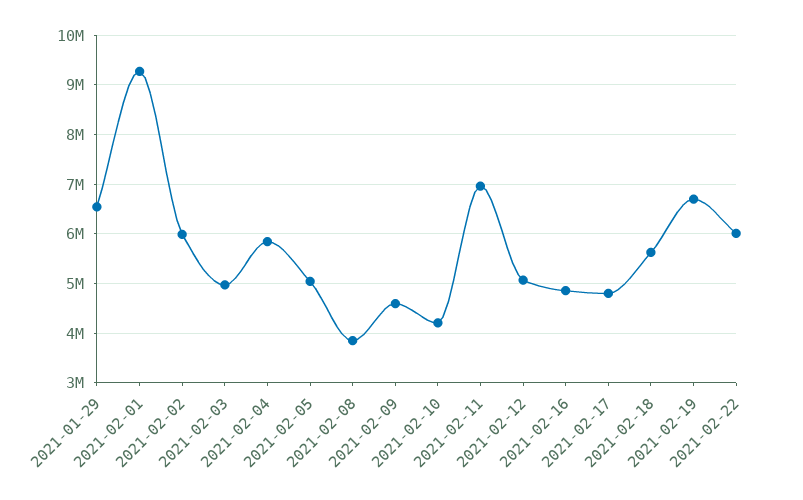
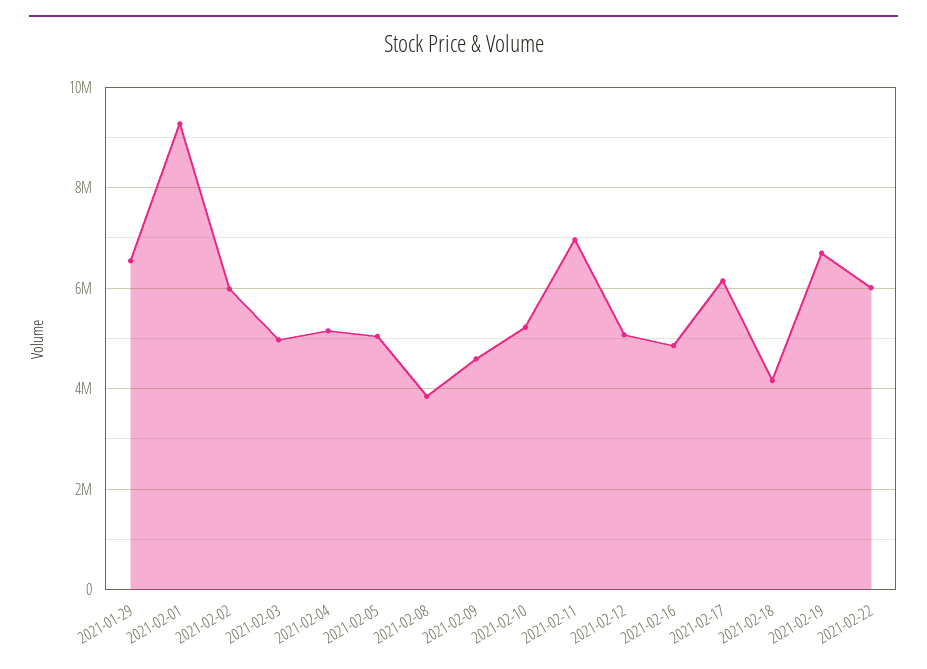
  {
    "2021-01-29": 6600000,
    "2021-02-01": 9200000,
    "2021-02-02": 6000000,
    "2021-02-03": 5000000,
-   "2021-02-04": 5800000,
+   "2021-02-04": 5200000,
    "2021-02-05": 5000000,
    "2021-02-08": 3800000,
    "2021-02-09": 4600000,
-   "2021-02-10": 4200000,
+   "2021-02-10": 5200000,
    "2021-02-11": 7000000,
    "2021-02-12": 5000000,
    "2021-02-16": 4800000,
-   "2021-02-17": 4800000,
+   "2021-02-17": 6200000,
-   "2021-02-18": 5600000,
+   "2021-02-18": 4200000,
    "2021-02-19": 6600000,
    "2021-02-22": 6000000
  }

